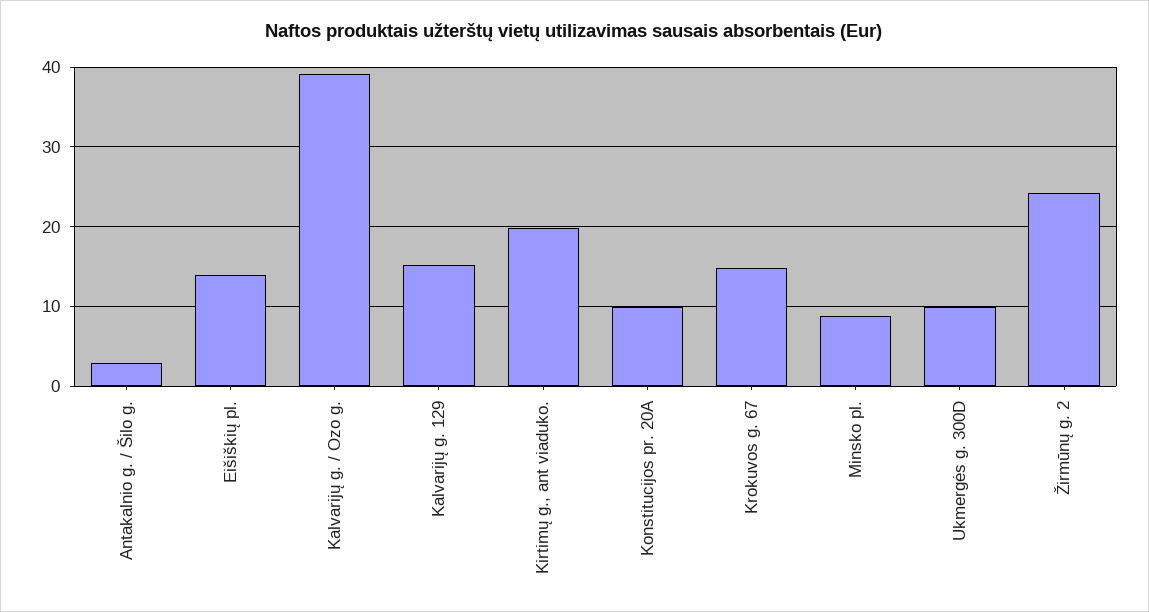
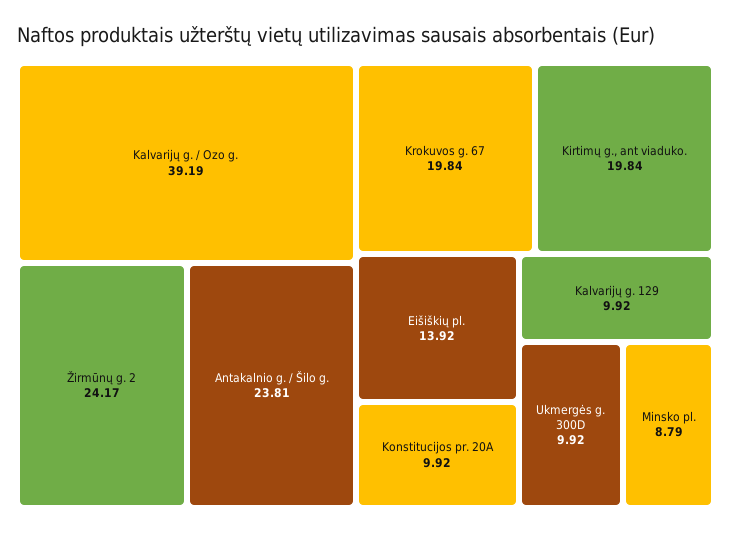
  {
-   "Antakalnio g. / Šilo g.": 3,
+   "Antakalnio g. / Šilo g.": 23.81,
    "Eišiškių pl.": 13.92,
    "Kalvarijų g. / Ozo g.": 39.19,
-   "Kalvarijų g. 129": 15,
+   "Kalvarijų g. 129": 9.92,
    "Kirtimų g., ant viaduko.": 19.84,
    "Konstitucijos pr. 20A": 9.92,
-   "Krokuvos g. 67": 15,
+   "Krokuvos g. 67": 19.84,
    "Minsko pl.": 8.79,
    "Ukmergės g. 300D": 9.92,
    "Žirmūnų g. 2": 24.17
  }

